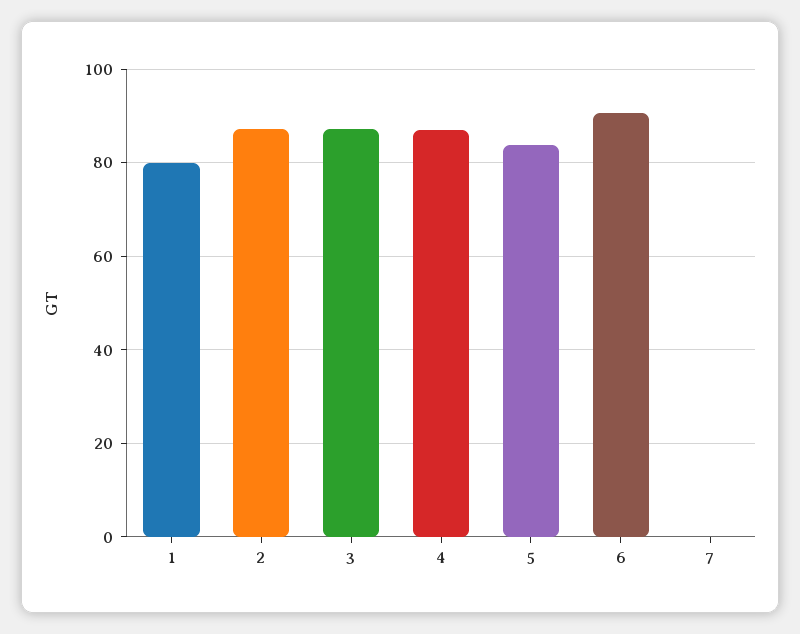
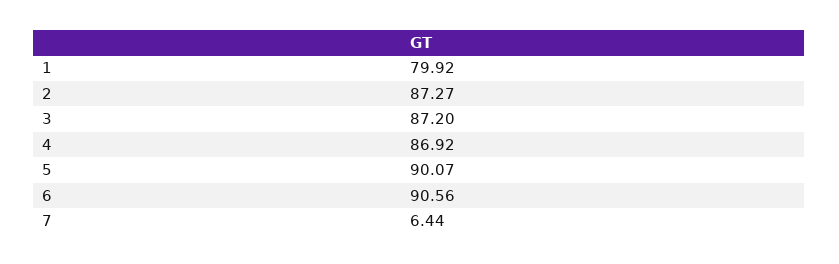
  {
    "1": 79.92,
    "2": 87.27,
    "3": 87.2,
    "4": 86.92,
-   "5": 84,
+   "5": 90.07,
    "6": 90.56,
-   "7": 0
+   "7": 6.44
  }

